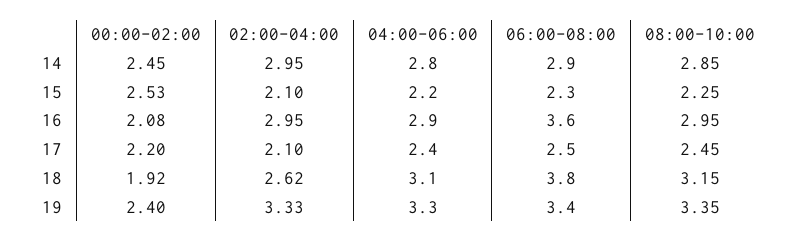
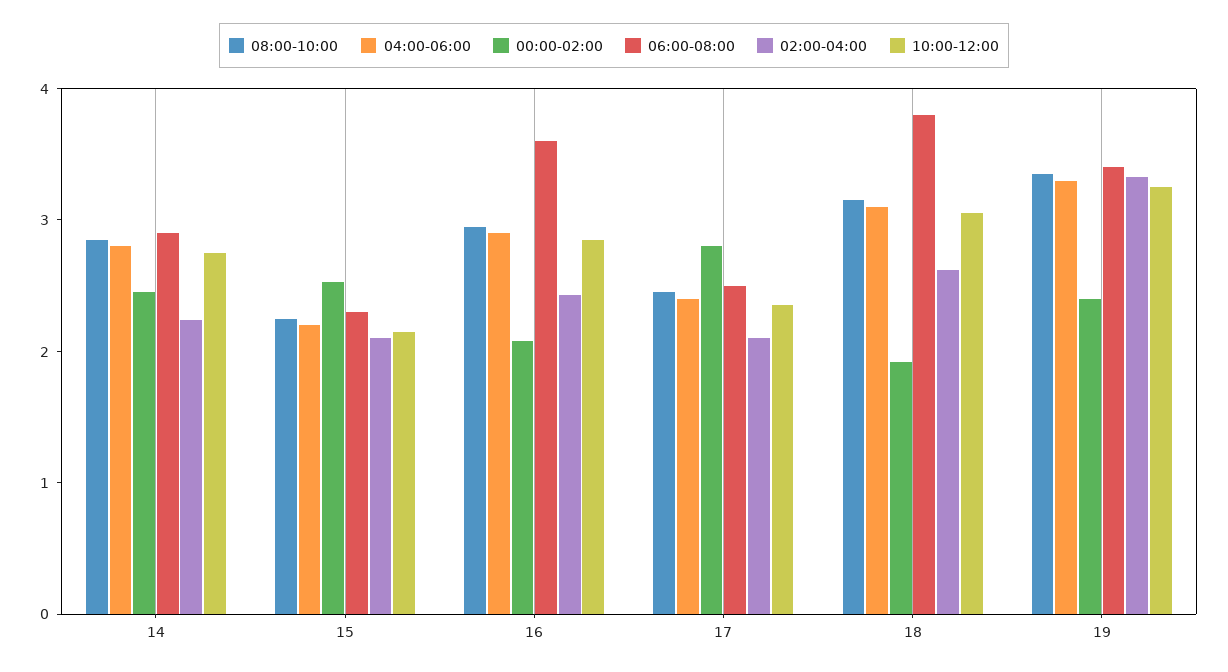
  {
    "00:00-02:00": {
      "14": 2.45,
      "15": 2.53,
      "16": 2.08,
-     "17": 2.2,
+     "17": 2.8,
      "18": 1.92,
      "19": 2.4
    },
    "02:00-04:00": {
-     "14": 2.95,
+     "14": 2.2,
      "15": 2.1,
-     "16": 2.95,
+     "16": 2.4,
      "17": 2.1,
      "18": 2.62,
      "19": 3.33
    },
    "04:00-06:00": {
      "14": 2.8,
      "15": 2.2,
      "16": 2.9,
      "17": 2.4,
      "18": 3.1,
      "19": 3.3
    },
    "06:00-08:00": {
      "14": 2.9,
      "15": 2.3,
      "16": 3.6,
      "17": 2.5,
      "18": 3.8,
      "19": 3.4
    },
    "08:00-10:00": {
      "14": 2.85,
      "15": 2.25,
      "16": 2.95,
      "17": 2.45,
      "18": 3.15,
      "19": 3.35
-   }
+   },
+   "10:00-12:00": {
+     "14": 2.8,
+     "15": 2.2,
+     "16": 2.8,
+     "17": 2.4,
+     "18": 3,
+     "19": 3.2
+   }
  }

